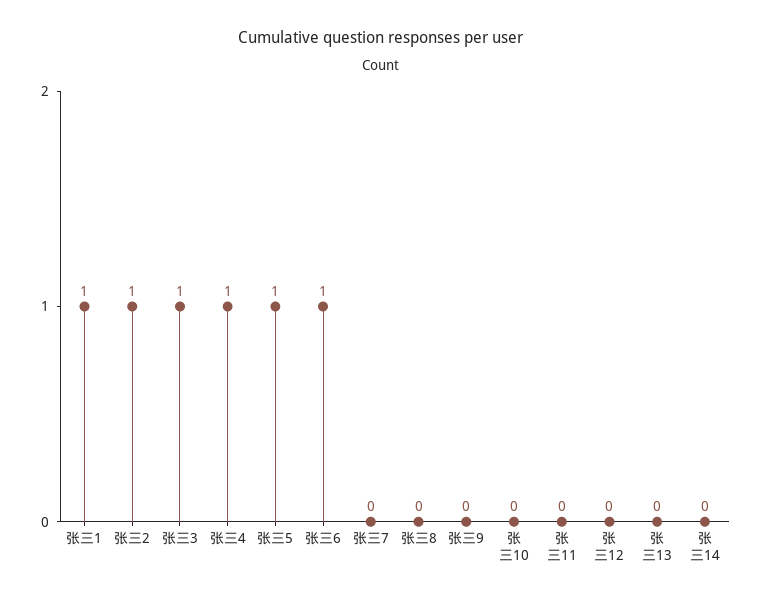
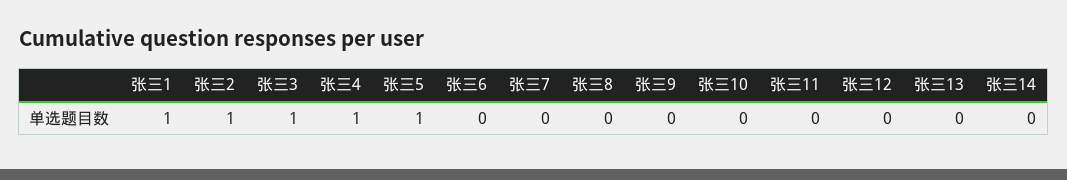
  {
    "张三1": 1,
    "张三2": 1,
    "张三3": 1,
    "张三4": 1,
    "张三5": 1,
-   "张三6": 1,
+   "张三6": 0,
    "张三7": 0,
    "张三8": 0,
    "张三9": 0,
    "张三10": 0,
    "张三11": 0,
    "张三12": 0,
    "张三13": 0,
    "张三14": 0
  }

